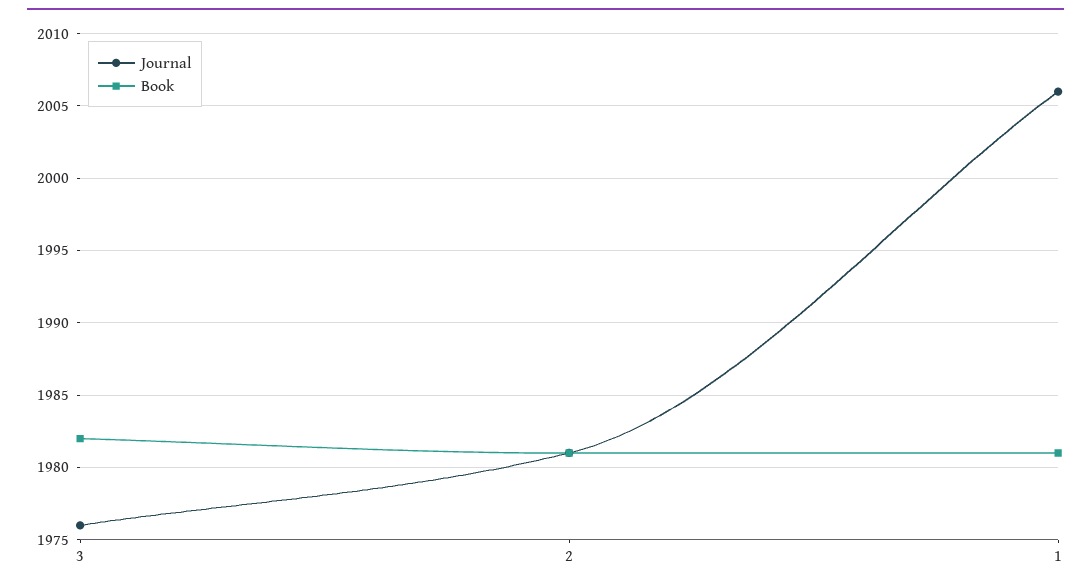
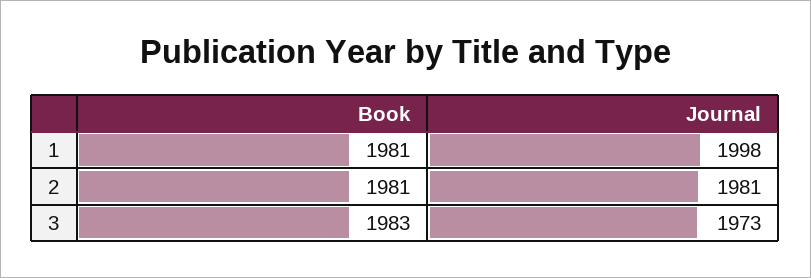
  {
    "Journal": {
-     "3": 1976,
+     "3": 1973,
      "2": 1981,
-     "1": 2006
+     "1": 1998
    },
    "Book": {
-     "3": 1982,
+     "3": 1983,
      "2": 1981,
      "1": 1981
    }
  }

